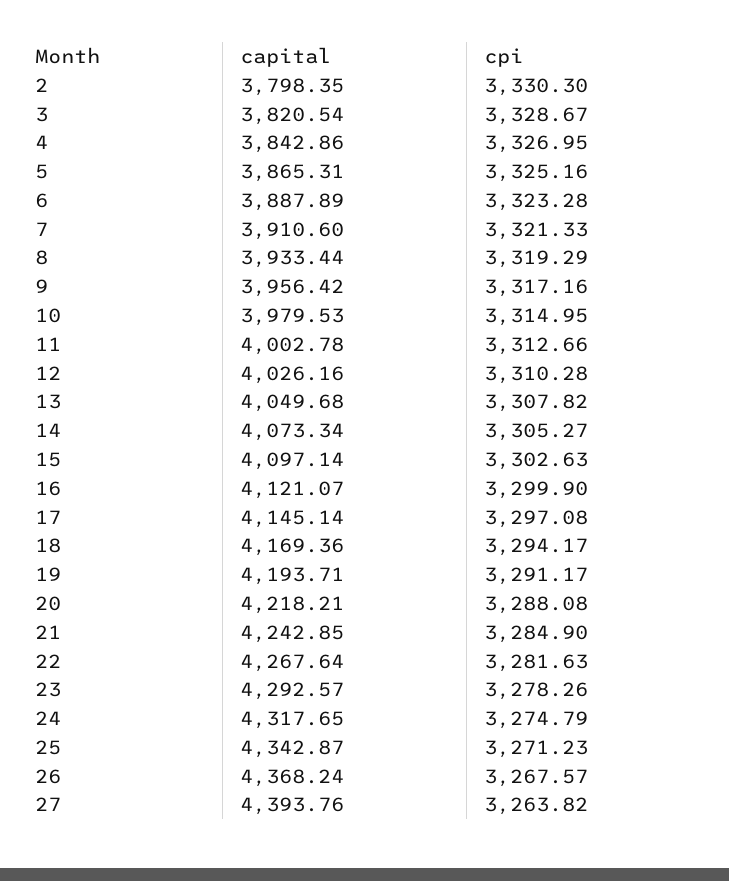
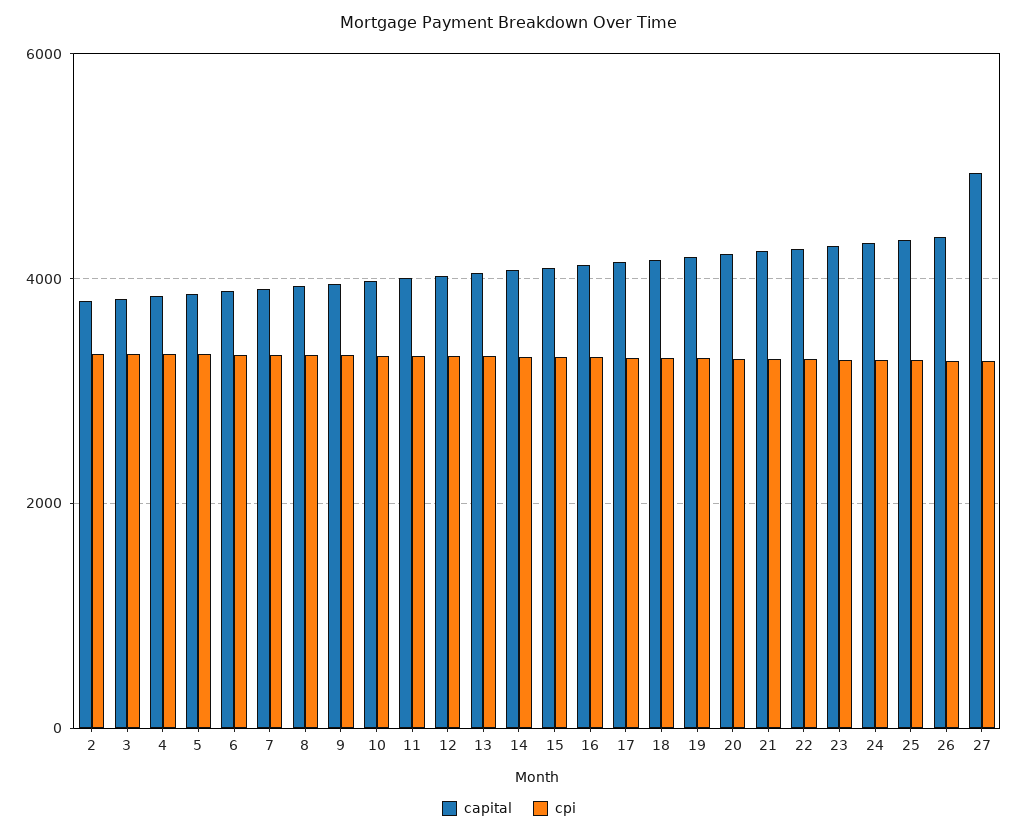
  {
    "capital": {
      "2": 3798.35,
      "3": 3820.54,
      "4": 3842.86,
      "5": 3865.31,
      "6": 3887.89,
      "7": 3910.6,
      "8": 3933.44,
      "9": 3956.42,
      "10": 3979.53,
      "11": 4002.78,
      "12": 4026.16,
      "13": 4049.68,
      "14": 4073.34,
      "15": 4097.14,
      "16": 4121.07,
      "17": 4145.14,
      "18": 4169.36,
      "19": 4193.71,
      "20": 4218.21,
      "21": 4242.85,
      "22": 4267.64,
      "23": 4292.57,
      "24": 4317.65,
      "25": 4342.87,
      "26": 4368.24,
-     "27": 4393.76
+     "27": 5000
    },
    "cpi": {
      "2": 3330.3,
      "3": 3328.67,
      "4": 3326.95,
      "5": 3325.16,
      "6": 3323.28,
      "7": 3321.33,
      "8": 3319.29,
      "9": 3317.16,
      "10": 3314.95,
      "11": 3312.66,
      "12": 3310.28,
      "13": 3307.82,
      "14": 3305.27,
      "15": 3302.63,
      "16": 3299.9,
      "17": 3297.08,
      "18": 3294.17,
      "19": 3291.17,
      "20": 3288.08,
      "21": 3284.9,
      "22": 3281.63,
      "23": 3278.26,
      "24": 3274.79,
      "25": 3271.23,
      "26": 3267.57,
      "27": 3263.82
    }
  }

